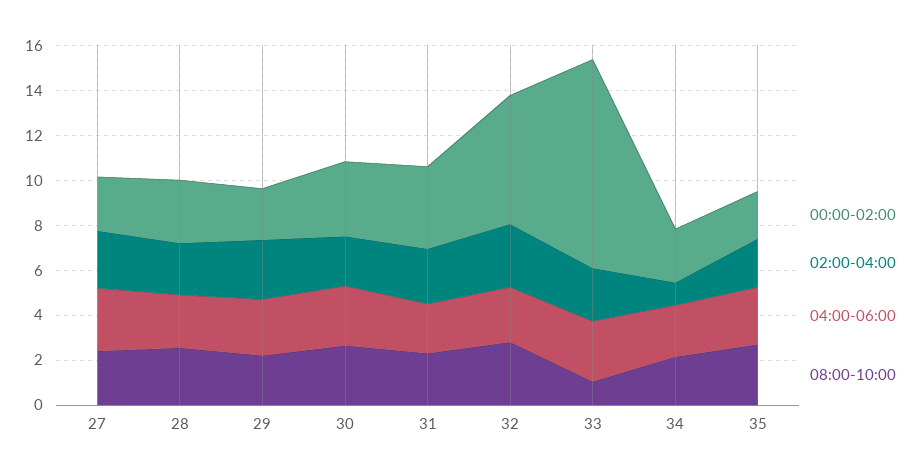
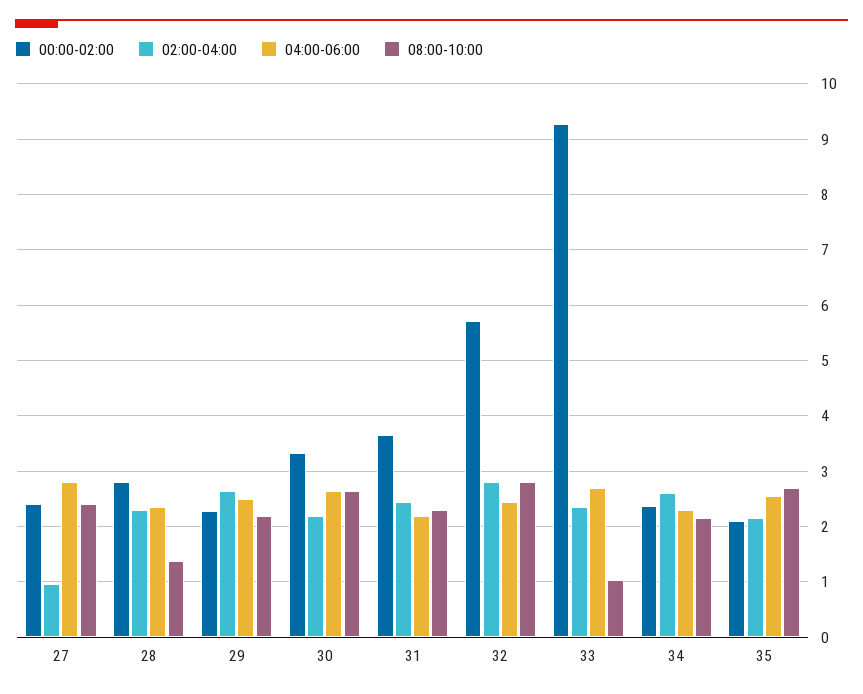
  {
    "00:00-02:00": {
      "27": 2.4,
      "28": 2.8,
      "29": 2.2,
      "30": 3.4,
      "31": 3.6,
      "32": 5.8,
      "33": 9.2,
      "34": 2.4,
      "35": 2.2
    },
    "02:00-04:00": {
-     "27": 2.5,
+     "27": 1,
      "28": 2.4,
      "29": 2.6,
      "30": 2.2,
      "31": 2.4,
      "32": 2.8,
      "33": 2.4,
-     "34": 1,
+     "34": 2.6,
      "35": 2.2
    },
    "04:00-06:00": {
      "27": 2.8,
      "28": 2.4,
      "29": 2.6,
      "30": 2.6,
      "31": 2.2,
      "32": 2.4,
      "33": 2.8,
      "34": 2.4,
      "35": 2.6
    },
    "08:00-10:00": {
      "27": 2.4,
-     "28": 2.5,
+     "28": 1.4,
      "29": 2.2,
      "30": 2.6,
      "31": 2.4,
      "32": 2.8,
      "33": 1,
      "34": 2.2,
      "35": 2.8
    }
  }

